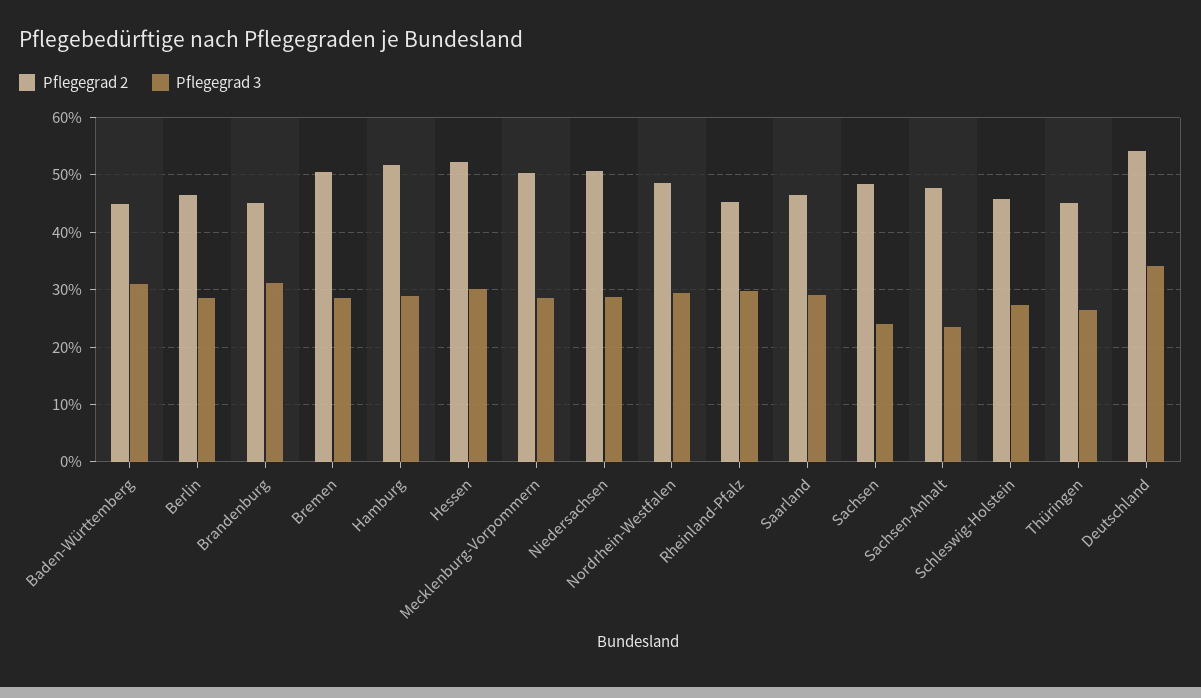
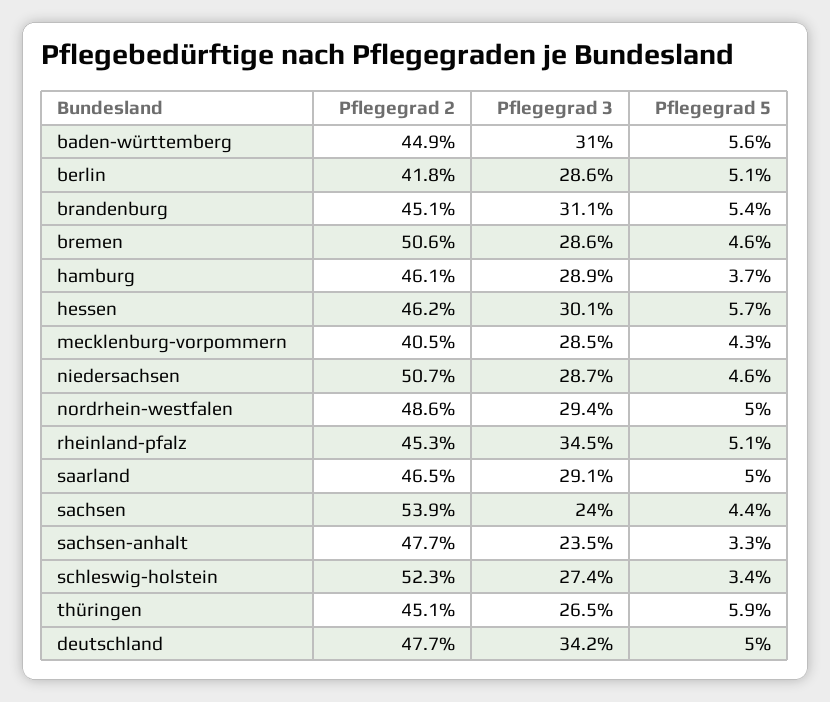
  {
    "Pflegegrad 2": {
      "Baden-Württemberg": 44.9,
-     "Berlin": 46,
+     "Berlin": 41.8,
      "Brandenburg": 45.1,
      "Bremen": 50.6,
-     "Hamburg": 52,
+     "Hamburg": 46.1,
-     "Hessen": 52,
+     "Hessen": 46.2,
-     "Mecklenburg-Vorpommern": 50,
+     "Mecklenburg-Vorpommern": 40.5,
      "Niedersachsen": 50.7,
      "Nordrhein-Westfalen": 48.6,
      "Rheinland-Pfalz": 45.3,
      "Saarland": 46.5,
-     "Sachsen": 48,
+     "Sachsen": 53.9,
      "Sachsen-Anhalt": 47.7,
-     "Schleswig-Holstein": 46,
+     "Schleswig-Holstein": 52.3,
      "Thüringen": 45.1,
-     "Deutschland": 54
+     "Deutschland": 47.7
    },
    "Pflegegrad 3": {
      "Baden-Württemberg": 31,
      "Berlin": 28.6,
      "Brandenburg": 31.1,
      "Bremen": 28.6,
      "Hamburg": 28.9,
      "Hessen": 30.1,
      "Mecklenburg-Vorpommern": 28.5,
      "Niedersachsen": 28.7,
      "Nordrhein-Westfalen": 29.4,
-     "Rheinland-Pfalz": 30,
+     "Rheinland-Pfalz": 34.5,
      "Saarland": 29.1,
      "Sachsen": 24,
      "Sachsen-Anhalt": 23.5,
      "Schleswig-Holstein": 27.4,
      "Thüringen": 26.5,
      "Deutschland": 34.2
-   }
+   },
+   "Pflegegrad 5": {
+     "Baden-Württemberg": 5.6,
+     "Berlin": 5.1,
+     "Brandenburg": 5.4,
+     "Bremen": 4.6,
+     "Hamburg": 3.7,
+     "Hessen": 5.7,
+     "Mecklenburg-Vorpommern": 4.3,
+     "Niedersachsen": 4.6,
+     "Nordrhein-Westfalen": 5,
+     "Rheinland-Pfalz": 5.1,
+     "Saarland": 5,
+     "Sachsen": 4.4,
+     "Sachsen-Anhalt": 3.3,
+     "Schleswig-Holstein": 3.4,
+     "Thüringen": 5.9,
+     "Deutschland": 5
+   }
  }

